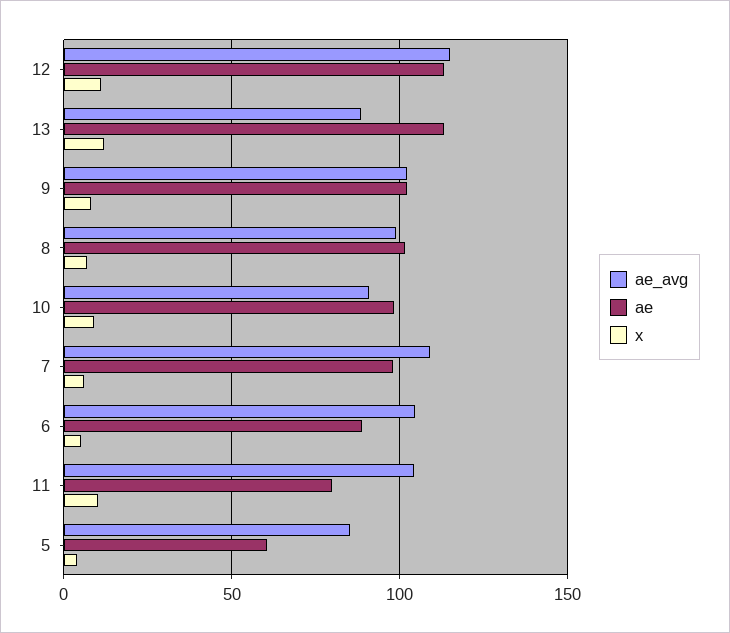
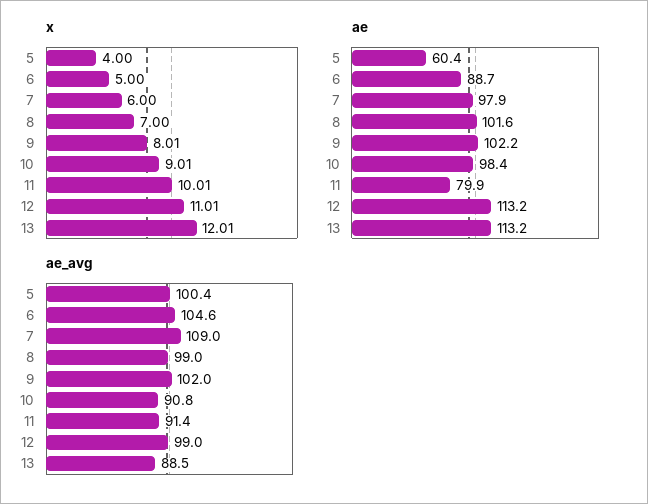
  {
    "ae_avg": {
-     "12": 115,
+     "12": 99,
      "13": 88.5,
      "9": 102,
      "8": 99,
      "10": 90.8,
      "7": 109,
      "6": 104.6,
-     "11": 105,
+     "11": 91.4,
-     "5": 85
+     "5": 100.4
    },
    "ae": {
      "12": 113.2,
      "13": 113.2,
      "9": 102.2,
      "8": 101.6,
      "10": 98.4,
      "7": 97.9,
      "6": 88.7,
      "11": 79.9,
      "5": 60.4
    },
    "x": {
      "12": 11.01,
      "13": 12.01,
      "9": 8.01,
      "8": 7,
      "10": 9.01,
      "7": 6,
      "6": 5,
      "11": 10.01,
      "5": 4
    }
  }

